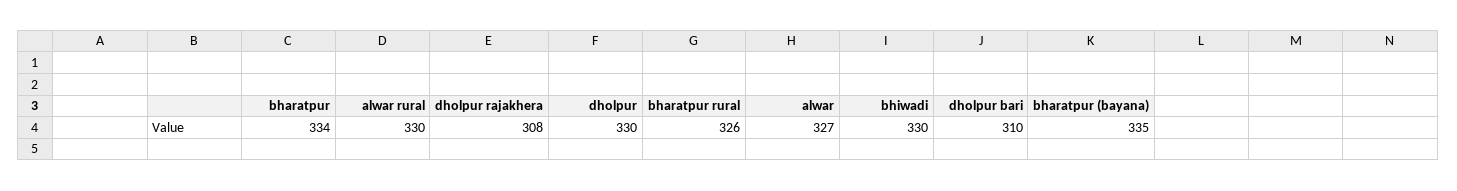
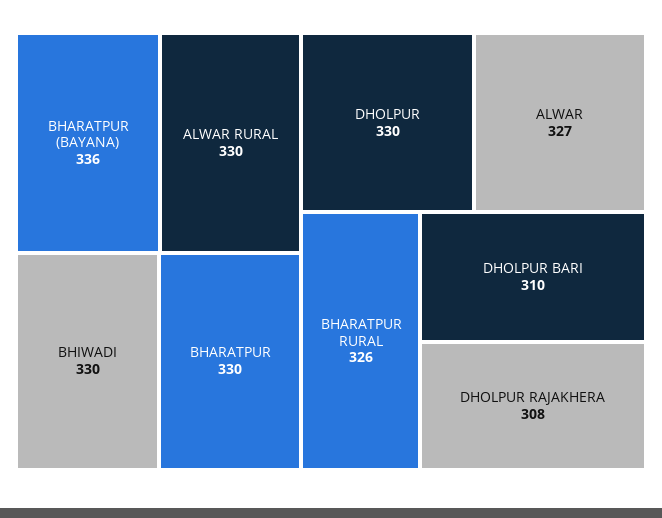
  {
-   "bharatpur": 334,
+   "bharatpur": 330,
    "alwar rural": 330,
    "dholpur rajakhera": 308,
    "dholpur": 330,
    "bharatpur rural": 326,
    "alwar": 327,
    "bhiwadi": 330,
    "dholpur bari": 310,
-   "bharatpur (bayana)": 335
+   "bharatpur (bayana)": 336
  }

